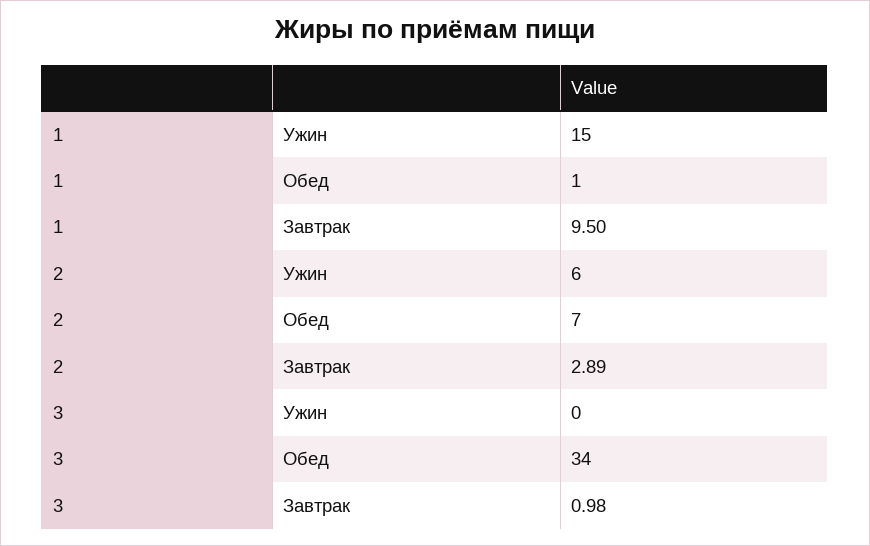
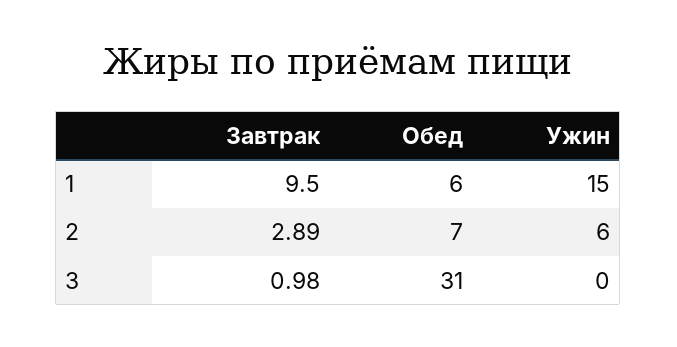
  {
    "1": {
      "Ужин": 15,
-     "Обед": 1,
+     "Обед": 6,
      "Завтрак": 9.5
    },
    "2": {
      "Ужин": 6,
      "Обед": 7,
      "Завтрак": 2.89
    },
    "3": {
      "Ужин": 0,
-     "Обед": 34,
+     "Обед": 31,
      "Завтрак": 0.98
    }
  }

